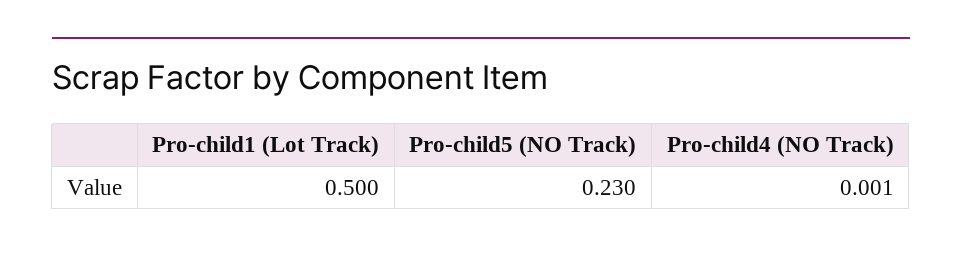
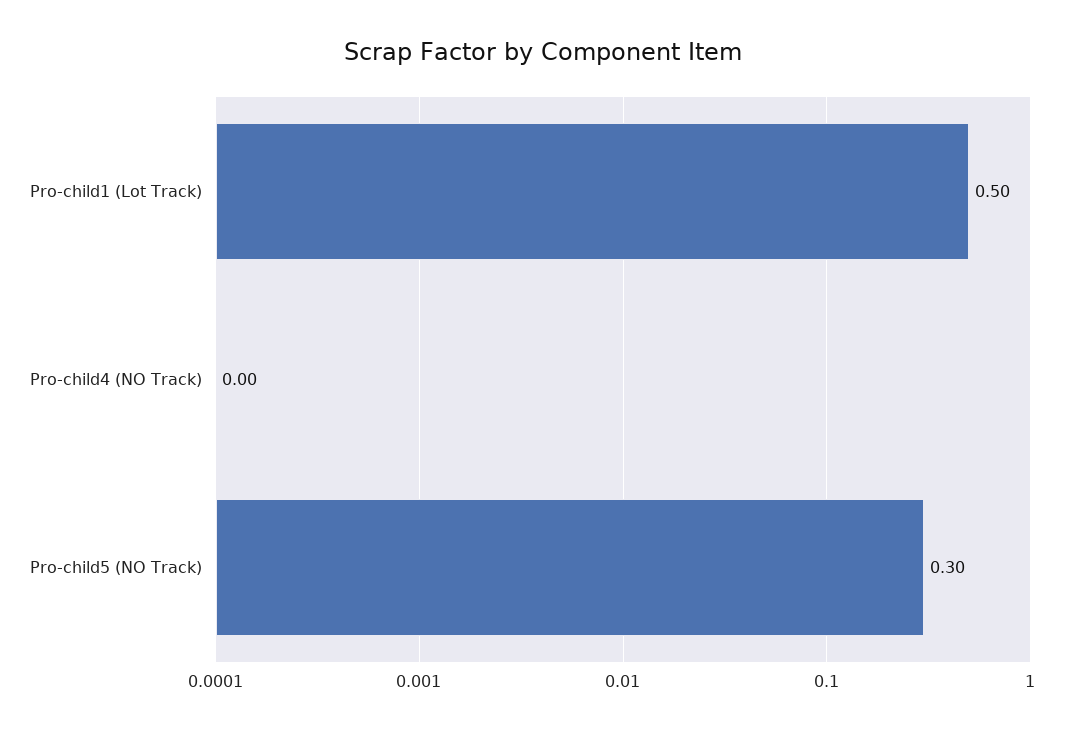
  {
    "Pro-child1 (Lot Track)": 0.5,
-   "Pro-child5 (NO Track)": 0.23,
+   "Pro-child5 (NO Track)": 0.3,
    "Pro-child4 (NO Track)": 0.001
  }

